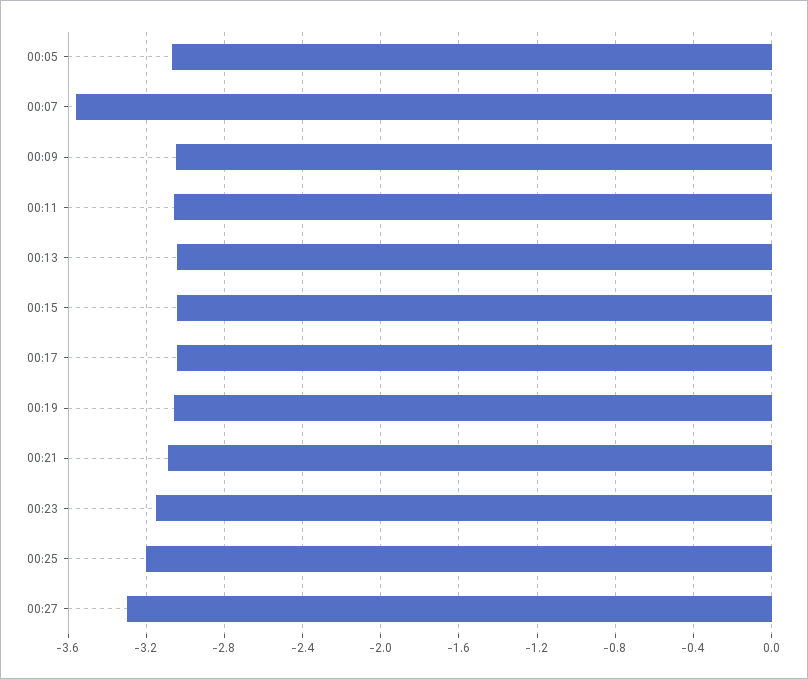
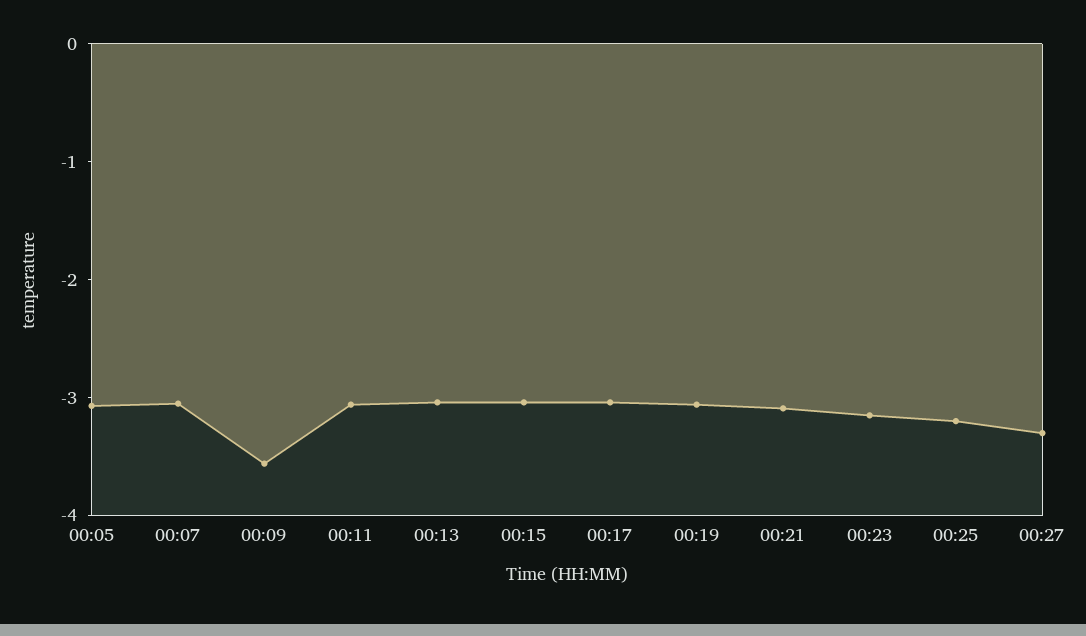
  {
    "00:05": -3.05,
-   "00:07": -3.55,
+   "00:07": -3,
-   "00:09": -3.05,
+   "00:09": -3.6,
    "00:11": -3.05,
    "00:13": -3.05,
    "00:15": -3.05,
    "00:17": -3.05,
    "00:19": -3.05,
    "00:21": -3.1,
    "00:23": -3.15,
    "00:25": -3.2,
    "00:27": -3.3
  }

